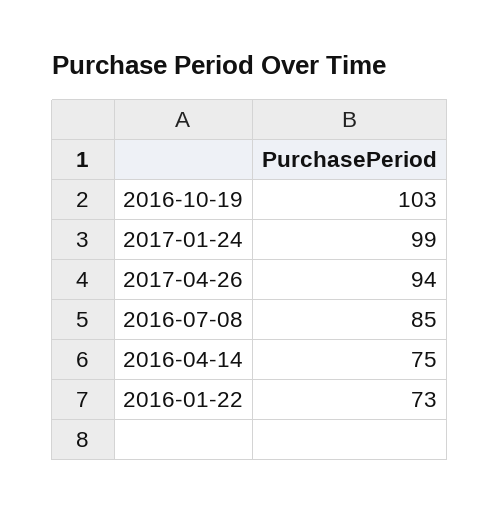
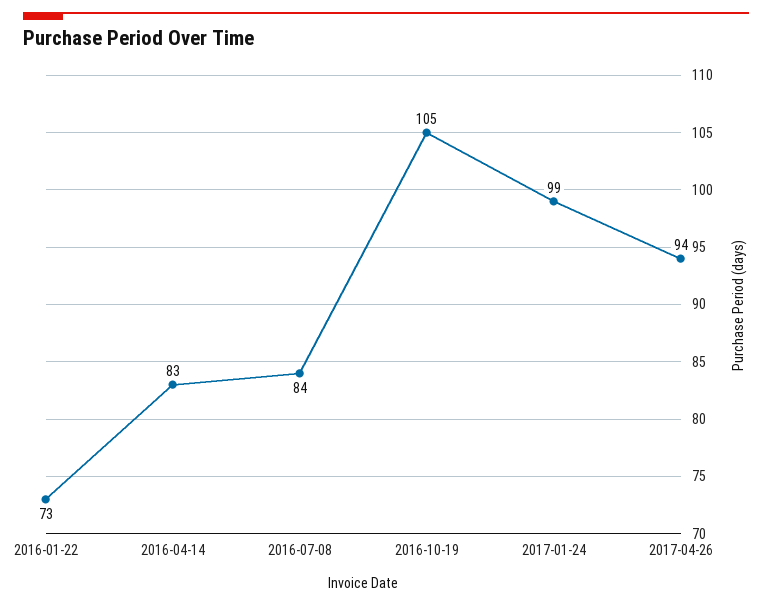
  {
-   "2016-10-19": 103,
+   "2016-10-19": 105,
    "2017-01-24": 99,
    "2017-04-26": 94,
-   "2016-07-08": 85,
+   "2016-07-08": 84,
-   "2016-04-14": 75,
+   "2016-04-14": 83,
    "2016-01-22": 73
  }

